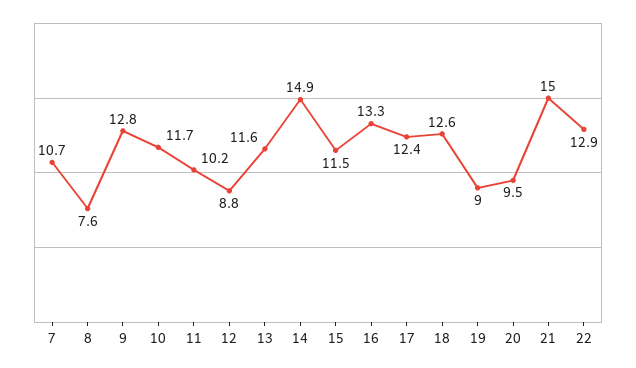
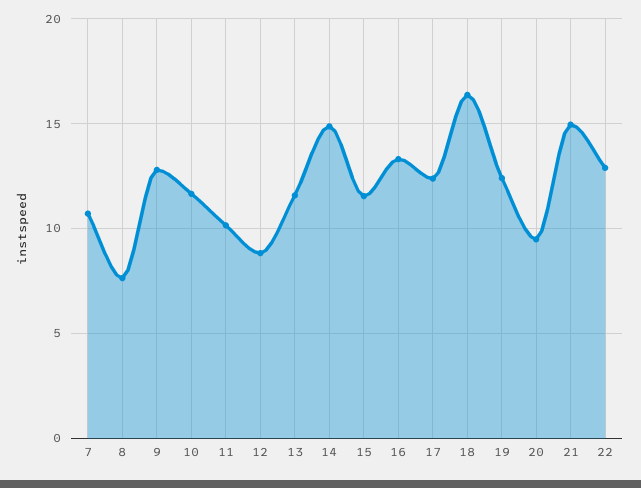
  {
    "7": 10.7,
    "8": 7.6,
    "9": 12.8,
    "10": 11.7,
    "11": 10.2,
    "12": 8.8,
    "13": 11.6,
    "14": 14.9,
    "15": 11.5,
    "16": 13.3,
    "17": 12.4,
-   "18": 12.6,
+   "18": 16.5,
-   "19": 9,
+   "19": 12.5,
    "20": 9.5,
    "21": 15,
    "22": 12.9
  }

